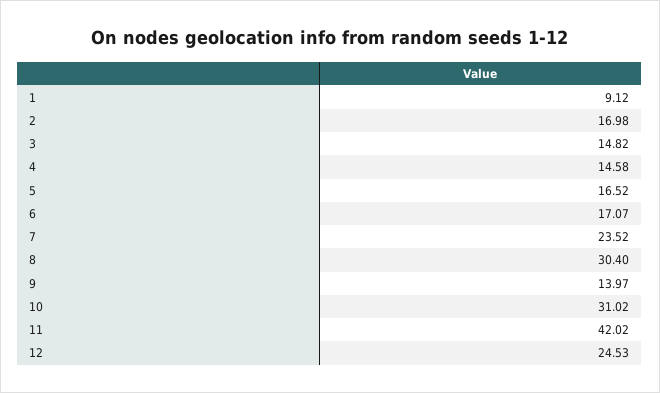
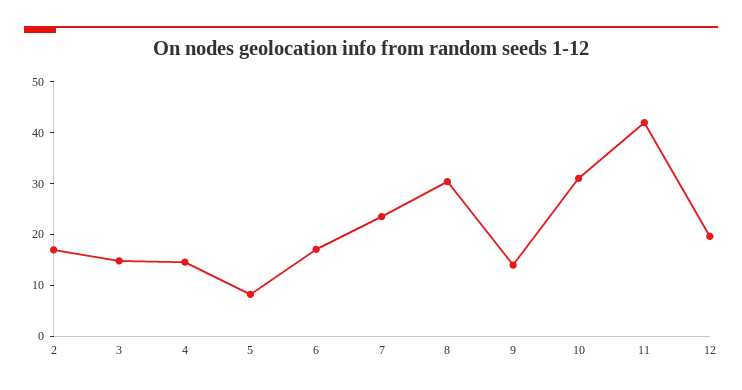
  {
-   "1": 9.12,
    "2": 16.98,
    "3": 14.82,
    "4": 14.58,
-   "5": 16.52,
+   "5": 8,
    "6": 17.07,
    "7": 23.52,
    "8": 30.4,
    "9": 13.97,
    "10": 31.02,
    "11": 42.02,
-   "12": 24.53
+   "12": 20
  }

